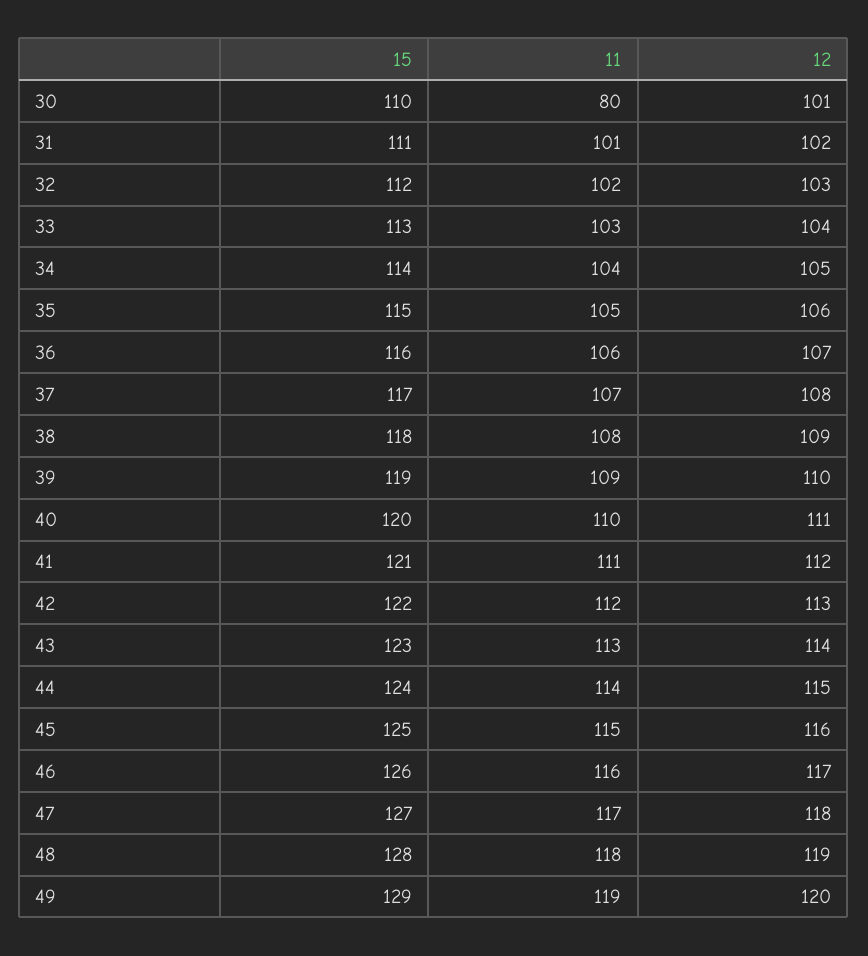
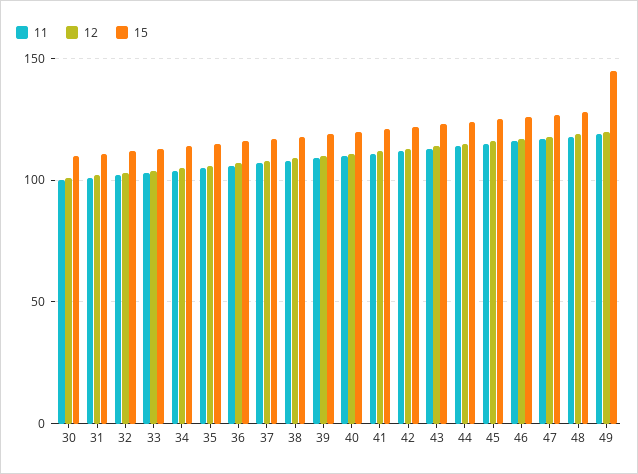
  {
    "15": {
      "30": 110,
      "31": 111,
      "32": 112,
      "33": 113,
      "34": 114,
      "35": 115,
      "36": 116,
      "37": 117,
      "38": 118,
      "39": 119,
      "40": 120,
      "41": 121,
      "42": 122,
      "43": 123,
      "44": 124,
      "45": 125,
      "46": 126,
      "47": 127,
      "48": 128,
-     "49": 129
+     "49": 145
    },
    "11": {
-     "30": 80,
+     "30": 100,
      "31": 101,
      "32": 102,
      "33": 103,
      "34": 104,
      "35": 105,
      "36": 106,
      "37": 107,
      "38": 108,
      "39": 109,
      "40": 110,
      "41": 111,
      "42": 112,
      "43": 113,
      "44": 114,
      "45": 115,
      "46": 116,
      "47": 117,
      "48": 118,
      "49": 119
    },
    "12": {
      "30": 101,
      "31": 102,
      "32": 103,
      "33": 104,
      "34": 105,
      "35": 106,
      "36": 107,
      "37": 108,
      "38": 109,
      "39": 110,
      "40": 111,
      "41": 112,
      "42": 113,
      "43": 114,
      "44": 115,
      "45": 116,
      "46": 117,
      "47": 118,
      "48": 119,
      "49": 120
    }
  }

